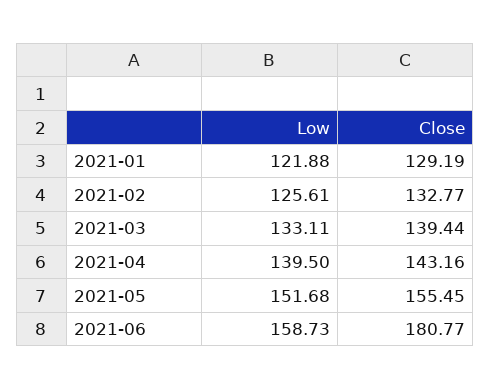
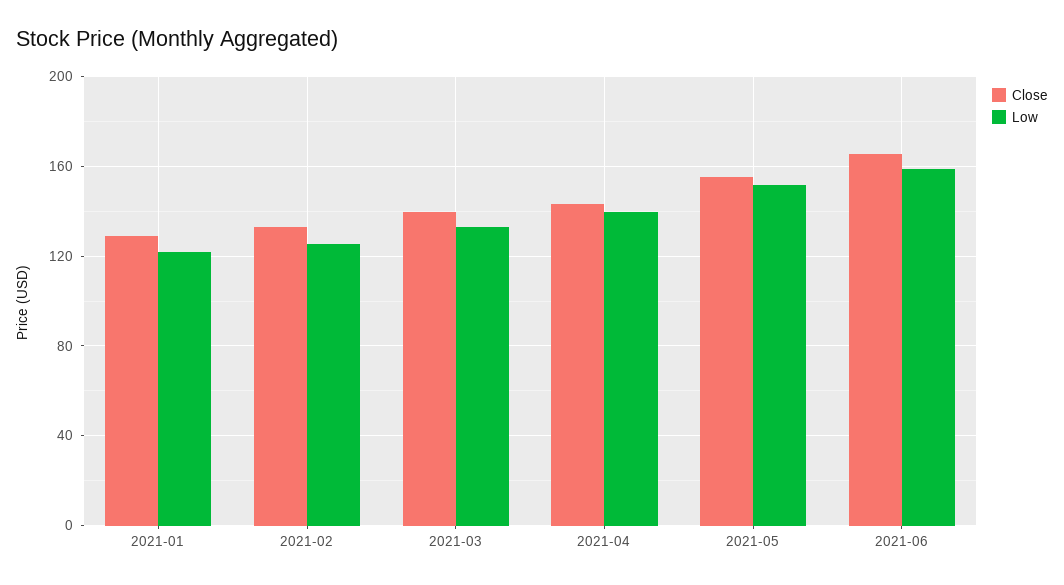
  {
    "Low": {
      "2021-01": 121.88,
      "2021-02": 125.61,
      "2021-03": 133.11,
      "2021-04": 139.5,
      "2021-05": 151.68,
      "2021-06": 158.73
    },
    "Close": {
      "2021-01": 129.19,
      "2021-02": 132.77,
      "2021-03": 139.44,
      "2021-04": 143.16,
      "2021-05": 155.45,
-     "2021-06": 180.77
+     "2021-06": 165
    }
  }

